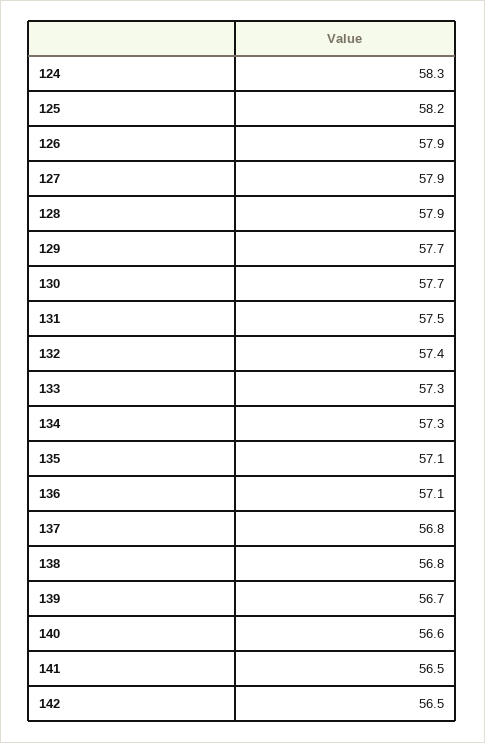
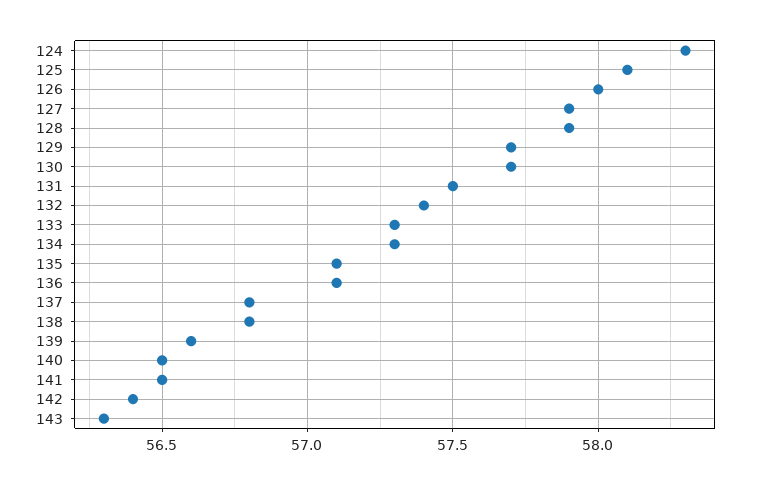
  {
    "124": 58.3,
-   "125": 58.2,
+   "125": 58.1,
-   "126": 57.9,
+   "126": 58,
    "127": 57.9,
    "128": 57.9,
    "129": 57.7,
    "130": 57.7,
    "131": 57.5,
    "132": 57.4,
    "133": 57.3,
    "134": 57.3,
    "135": 57.1,
    "136": 57.1,
    "137": 56.8,
    "138": 56.8,
-   "139": 56.7,
+   "139": 56.6,
-   "140": 56.6,
+   "140": 56.5,
    "141": 56.5,
-   "142": 56.5
+   "142": 56.4,
+   "143": 56.3
  }

